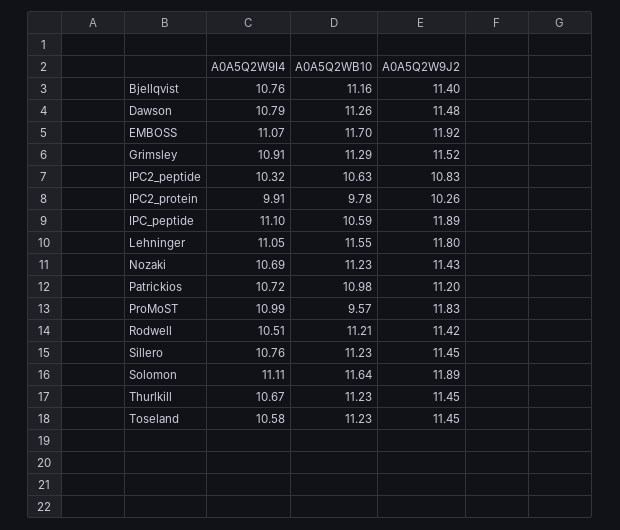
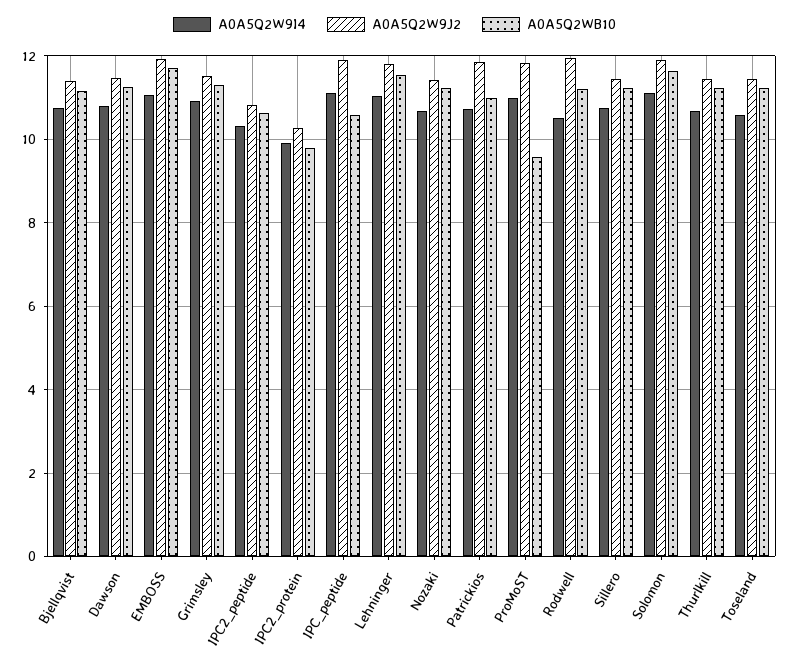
  {
    "A0A5Q2W9I4": {
      "Bjellqvist": 10.76,
      "Dawson": 10.79,
      "EMBOSS": 11.07,
      "Grimsley": 10.91,
      "IPC2_peptide": 10.32,
      "IPC2_protein": 9.91,
      "IPC_peptide": 11.1,
      "Lehninger": 11.05,
      "Nozaki": 10.69,
      "Patrickios": 10.72,
      "ProMoST": 10.99,
      "Rodwell": 10.51,
      "Sillero": 10.76,
      "Solomon": 11.11,
      "Thurlkill": 10.67,
      "Toseland": 10.58
    },
    "A0A5Q2WB10": {
      "Bjellqvist": 11.16,
      "Dawson": 11.26,
      "EMBOSS": 11.7,
      "Grimsley": 11.29,
      "IPC2_peptide": 10.63,
      "IPC2_protein": 9.78,
      "IPC_peptide": 10.59,
      "Lehninger": 11.55,
      "Nozaki": 11.23,
      "Patrickios": 10.98,
      "ProMoST": 9.57,
      "Rodwell": 11.21,
      "Sillero": 11.23,
      "Solomon": 11.64,
      "Thurlkill": 11.23,
      "Toseland": 11.23
    },
    "A0A5Q2W9J2": {
      "Bjellqvist": 11.4,
      "Dawson": 11.48,
      "EMBOSS": 11.92,
      "Grimsley": 11.52,
      "IPC2_peptide": 10.83,
      "IPC2_protein": 10.26,
      "IPC_peptide": 11.89,
      "Lehninger": 11.8,
      "Nozaki": 11.43,
-     "Patrickios": 11.2,
+     "Patrickios": 11.8,
      "ProMoST": 11.83,
-     "Rodwell": 11.42,
+     "Rodwell": 12,
      "Sillero": 11.45,
      "Solomon": 11.89,
      "Thurlkill": 11.45,
      "Toseland": 11.45
    }
  }

